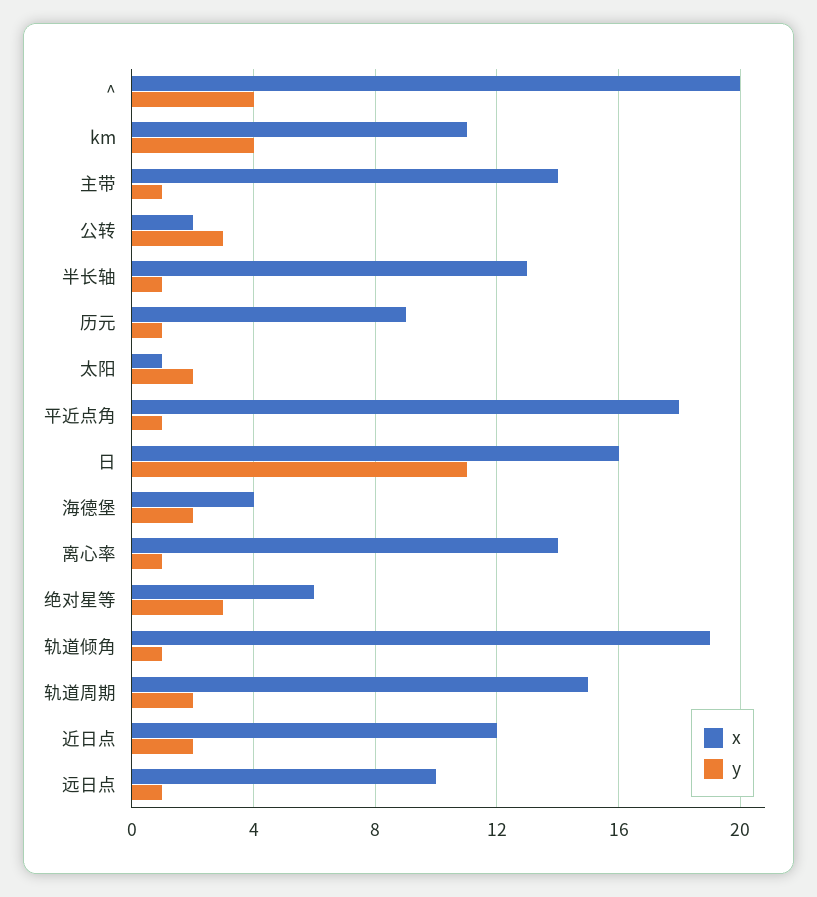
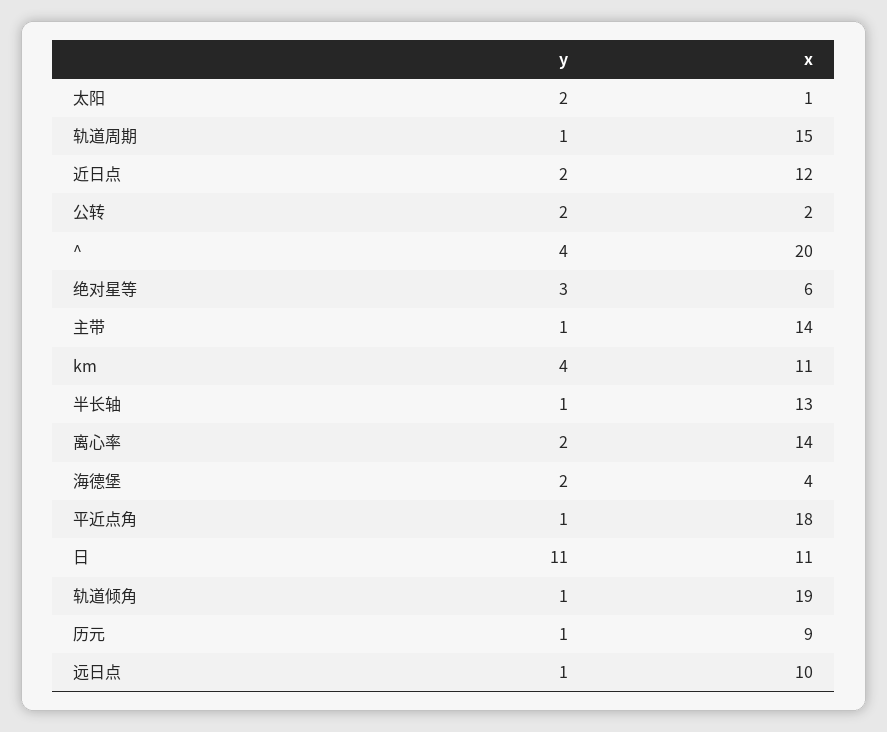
  {
    "x": {
      "^": 20,
      "km": 11,
      "主带": 14,
      "公转": 2,
      "半长轴": 13,
      "历元": 9,
      "太阳": 1,
      "平近点角": 18,
-     "日": 16,
+     "日": 11,
      "海德堡": 4,
      "离心率": 14,
      "绝对星等": 6,
      "轨道倾角": 19,
      "轨道周期": 15,
      "近日点": 12,
      "远日点": 10
    },
    "y": {
      "^": 4,
      "km": 4,
      "主带": 1,
-     "公转": 3,
+     "公转": 2,
      "半长轴": 1,
      "历元": 1,
      "太阳": 2,
      "平近点角": 1,
      "日": 11,
      "海德堡": 2,
-     "离心率": 1,
+     "离心率": 2,
      "绝对星等": 3,
      "轨道倾角": 1,
-     "轨道周期": 2,
+     "轨道周期": 1,
      "近日点": 2,
      "远日点": 1
    }
  }

